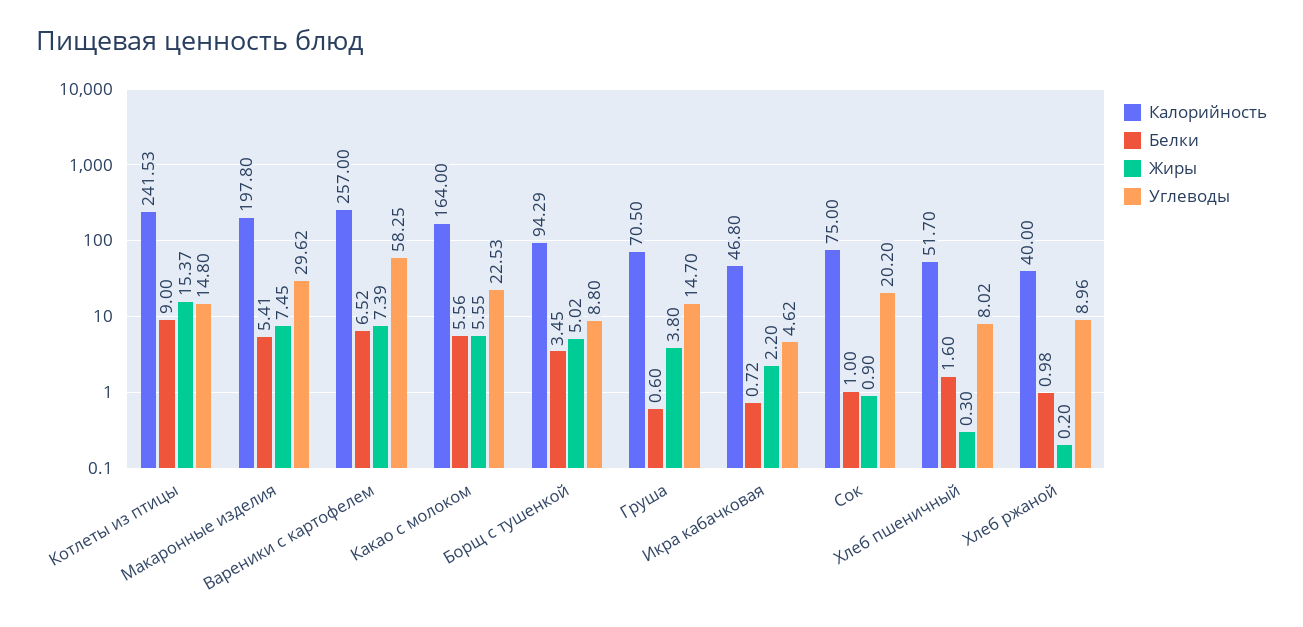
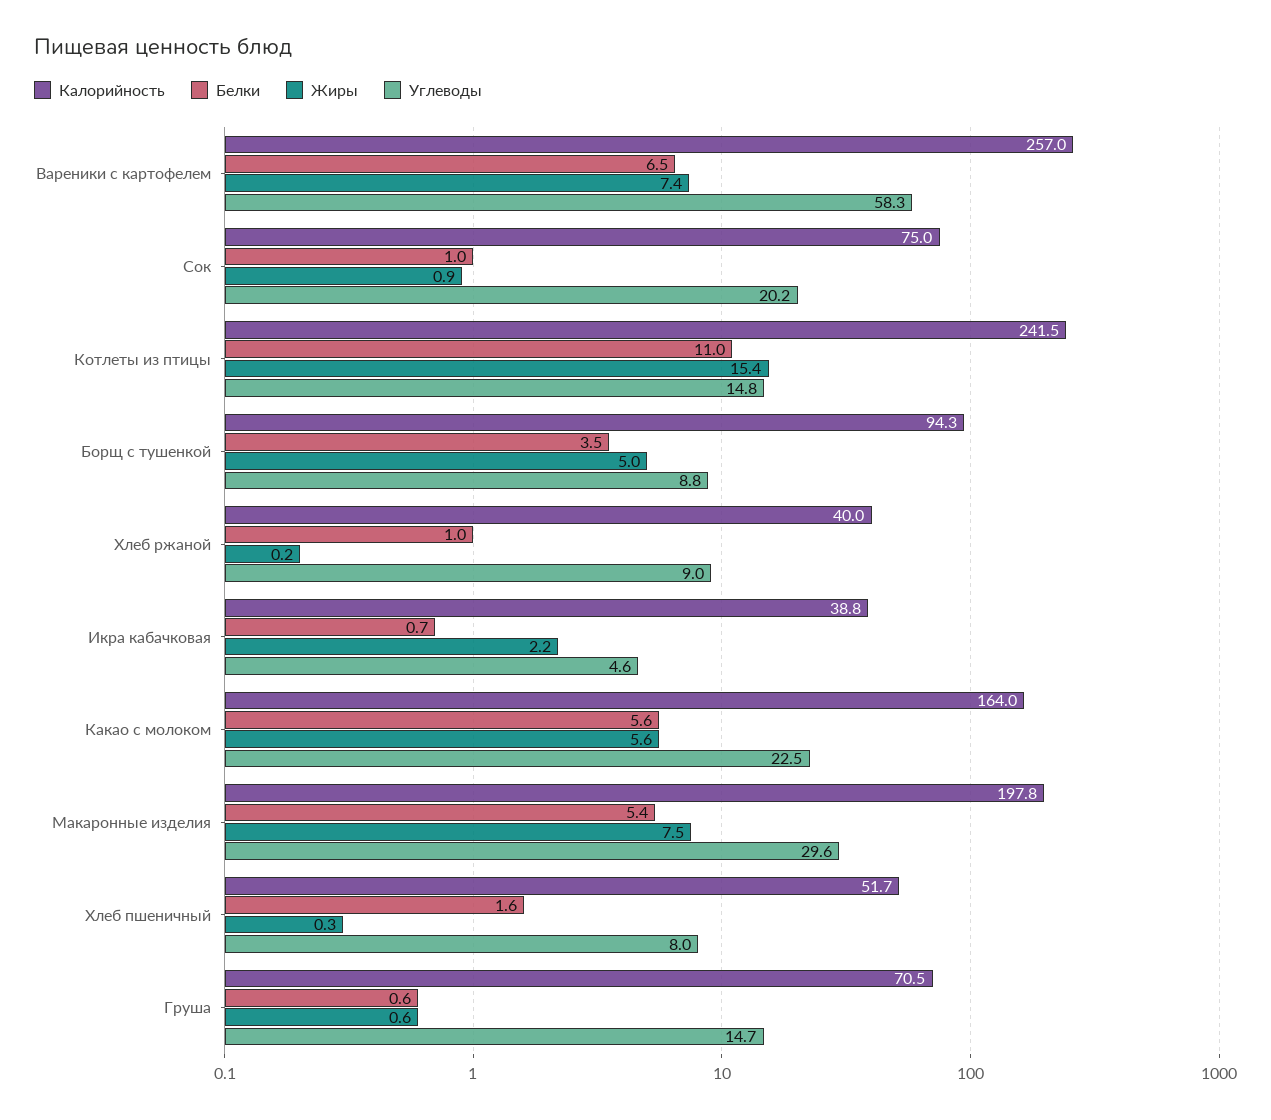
  {
    "Калорийность": {
      "Котлеты из птицы": 241.53,
      "Макаронные изделия": 197.8,
      "Вареники с картофелем": 257,
      "Какао с молоком": 164,
      "Борщ с тушенкой": 94.29,
      "Груша": 70.5,
-     "Икра кабачковая": 46.8,
+     "Икра кабачковая": 38.8,
      "Сок": 75,
      "Хлеб пшеничный": 51.7,
      "Хлеб ржаной": 40
    },
    "Белки": {
-     "Котлеты из птицы": 9,
+     "Котлеты из птицы": 11,
      "Макаронные изделия": 5.41,
      "Вареники с картофелем": 6.52,
      "Какао с молоком": 5.56,
      "Борщ с тушенкой": 3.45,
      "Груша": 0.6,
      "Икра кабачковая": 0.72,
      "Сок": 1,
      "Хлеб пшеничный": 1.6,
      "Хлеб ржаной": 0.98
    },
    "Жиры": {
      "Котлеты из птицы": 15.37,
      "Макаронные изделия": 7.45,
      "Вареники с картофелем": 7.39,
      "Какао с молоком": 5.55,
      "Борщ с тушенкой": 5.02,
-     "Груша": 3.8,
+     "Груша": 0.6,
      "Икра кабачковая": 2.2,
      "Сок": 0.9,
      "Хлеб пшеничный": 0.3,
      "Хлеб ржаной": 0.2
    },
    "Углеводы": {
      "Котлеты из птицы": 14.8,
      "Макаронные изделия": 29.62,
      "Вареники с картофелем": 58.25,
      "Какао с молоком": 22.53,
      "Борщ с тушенкой": 8.8,
      "Груша": 14.7,
      "Икра кабачковая": 4.62,
      "Сок": 20.2,
      "Хлеб пшеничный": 8.02,
      "Хлеб ржаной": 8.96
    }
  }

